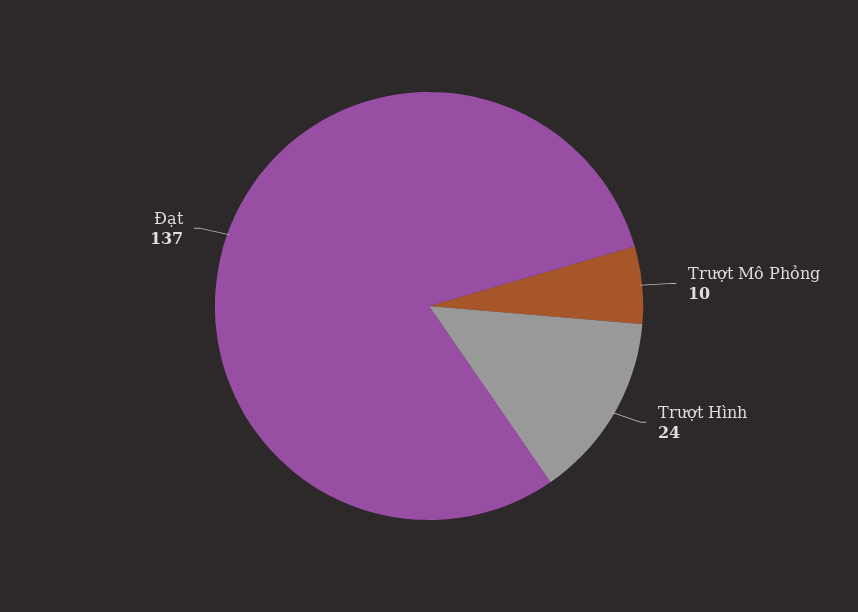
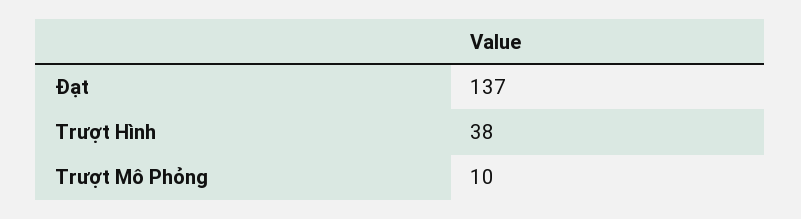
  {
    "Trượt Mô Phỏng": 10,
-   "Trượt Hình": 24,
+   "Trượt Hình": 38,
    "Đạt": 137
  }

